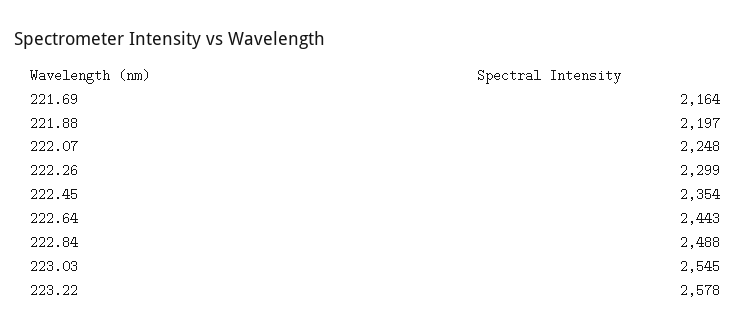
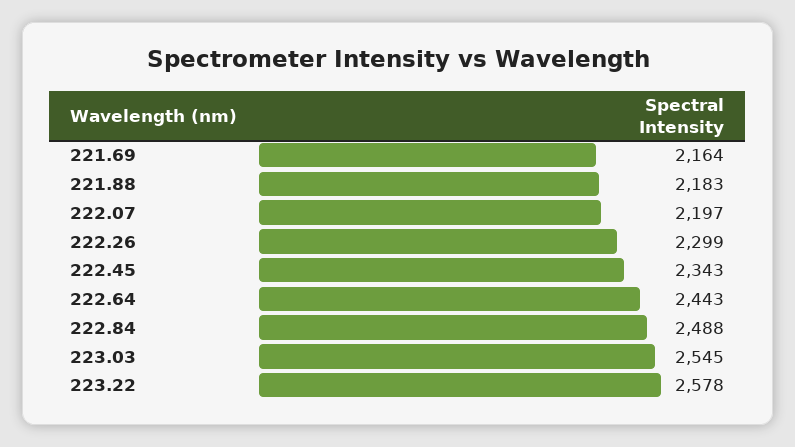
  {
    "221.69": 2164,
-   "221.88": 2197,
+   "221.88": 2183,
-   "222.07": 2248,
+   "222.07": 2197,
    "222.26": 2299,
-   "222.45": 2354,
+   "222.45": 2343,
    "222.64": 2443,
    "222.84": 2488,
    "223.03": 2545,
    "223.22": 2578
  }

